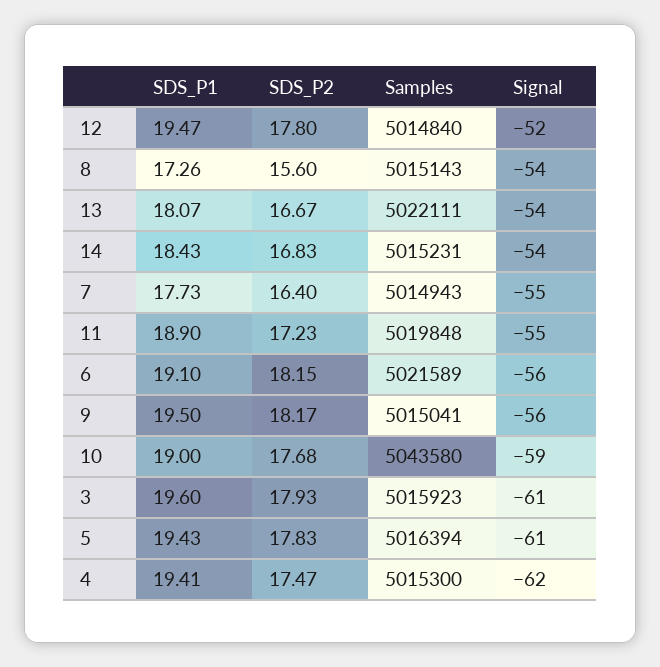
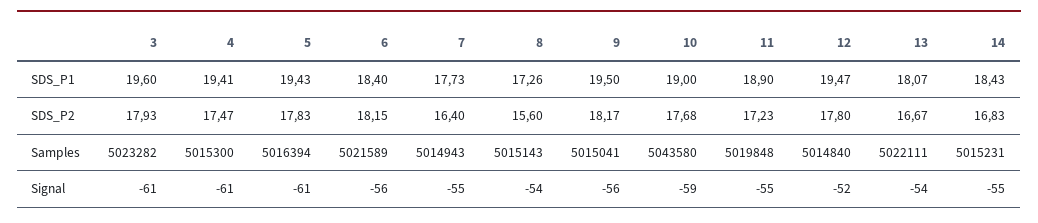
  {
    "SDS_P1": {
      "12": 19.47,
      "8": 17.26,
      "13": 18.07,
      "14": 18.43,
      "7": 17.73,
      "11": 18.9,
-     "6": 19.1,
+     "6": 18.4,
      "9": 19.5,
      "10": 19,
      "3": 19.6,
      "5": 19.43,
      "4": 19.41
    },
    "SDS_P2": {
      "12": 17.8,
      "8": 15.6,
      "13": 16.67,
      "14": 16.83,
      "7": 16.4,
      "11": 17.23,
      "6": 18.15,
      "9": 18.17,
      "10": 17.68,
      "3": 17.93,
      "5": 17.83,
      "4": 17.47
    },
    "Samples": {
      "12": 5014840,
      "8": 5015143,
      "13": 5022111,
      "14": 5015231,
      "7": 5014943,
      "11": 5019848,
      "6": 5021589,
      "9": 5015041,
      "10": 5043580,
-     "3": 5015923,
+     "3": 5023282,
      "5": 5016394,
      "4": 5015300
    },
    "Signal": {
      "12": -52,
      "8": -54,
      "13": -54,
-     "14": -54,
+     "14": -55,
      "7": -55,
      "11": -55,
      "6": -56,
      "9": -56,
      "10": -59,
      "3": -61,
      "5": -61,
-     "4": -62
+     "4": -61
    }
  }

